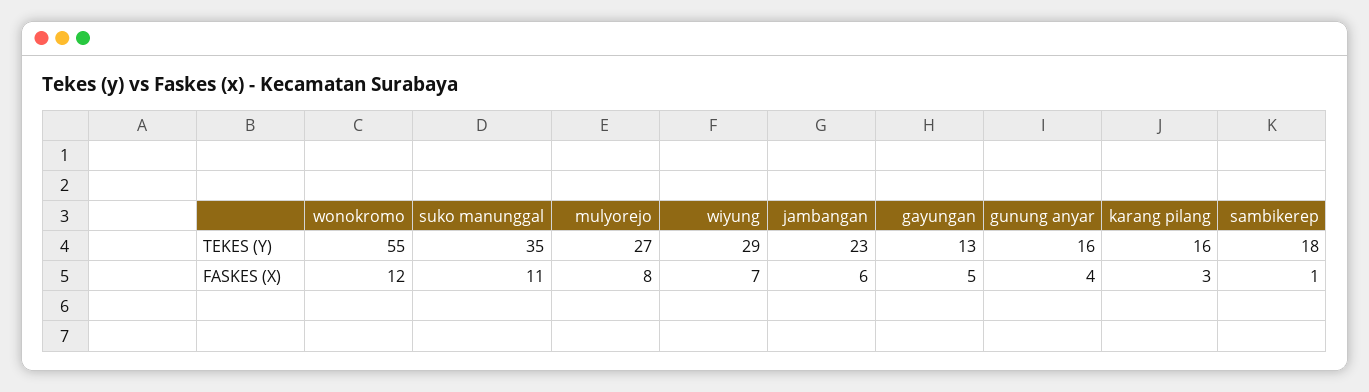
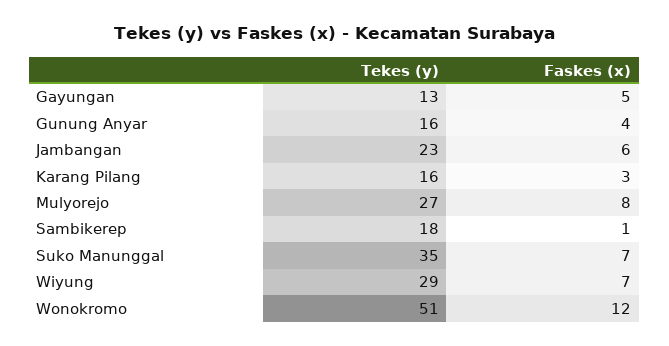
  {
    "wonokromo": {
-     "TEKES (Y)": 55,
+     "TEKES (Y)": 51,
      "FASKES (X)": 12
    },
    "suko manunggal": {
      "TEKES (Y)": 35,
-     "FASKES (X)": 11
+     "FASKES (X)": 7
    },
    "mulyorejo": {
      "TEKES (Y)": 27,
      "FASKES (X)": 8
    },
    "wiyung": {
      "TEKES (Y)": 29,
      "FASKES (X)": 7
    },
    "jambangan": {
      "TEKES (Y)": 23,
      "FASKES (X)": 6
    },
    "gayungan": {
      "TEKES (Y)": 13,
      "FASKES (X)": 5
    },
    "gunung anyar": {
      "TEKES (Y)": 16,
      "FASKES (X)": 4
    },
    "karang pilang": {
      "TEKES (Y)": 16,
      "FASKES (X)": 3
    },
    "sambikerep": {
      "TEKES (Y)": 18,
      "FASKES (X)": 1
    }
  }

